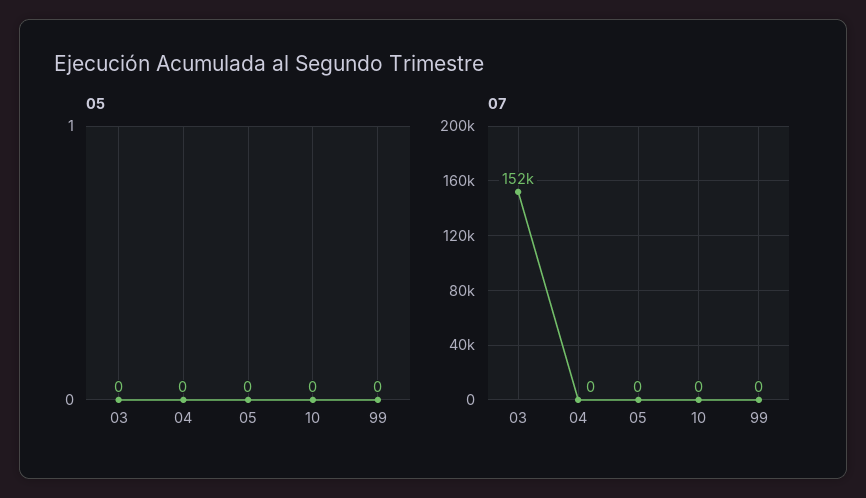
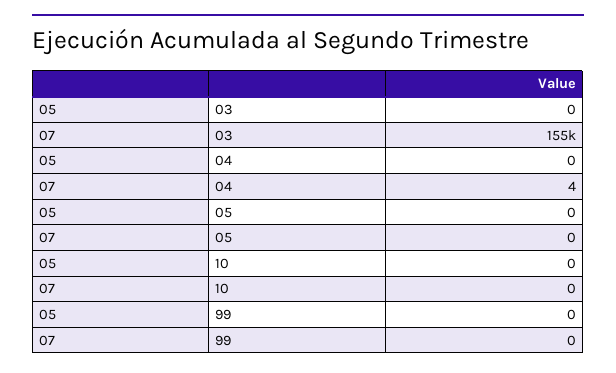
  {
    "05": {
      "03": 0,
      "04": 0,
      "05": 0,
      "10": 0,
      "99": 0
    },
    "07": {
-     "03": 152000,
+     "03": 155000,
-     "04": 0,
+     "04": 4,
      "05": 0,
      "10": 0,
      "99": 0
    }
  }

